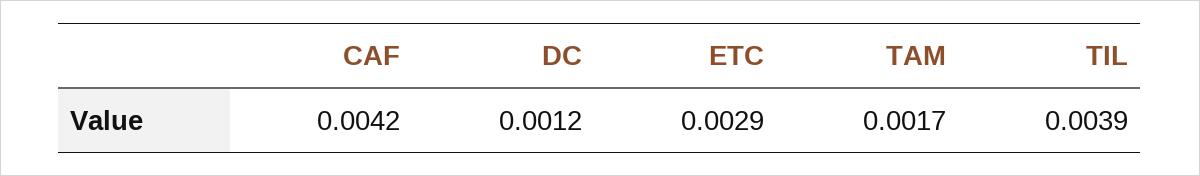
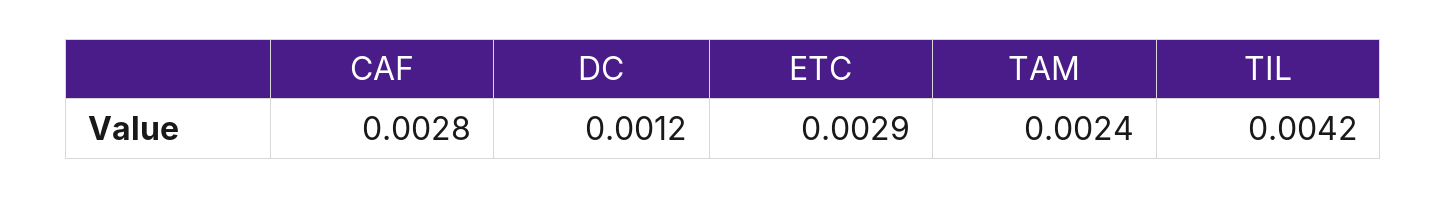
  {
-   "CAF": 0.0042,
+   "CAF": 0.0028,
    "DC": 0.0012,
    "ETC": 0.0029,
-   "TAM": 0.0017,
+   "TAM": 0.0024,
-   "TIL": 0.0039
+   "TIL": 0.0042
  }

